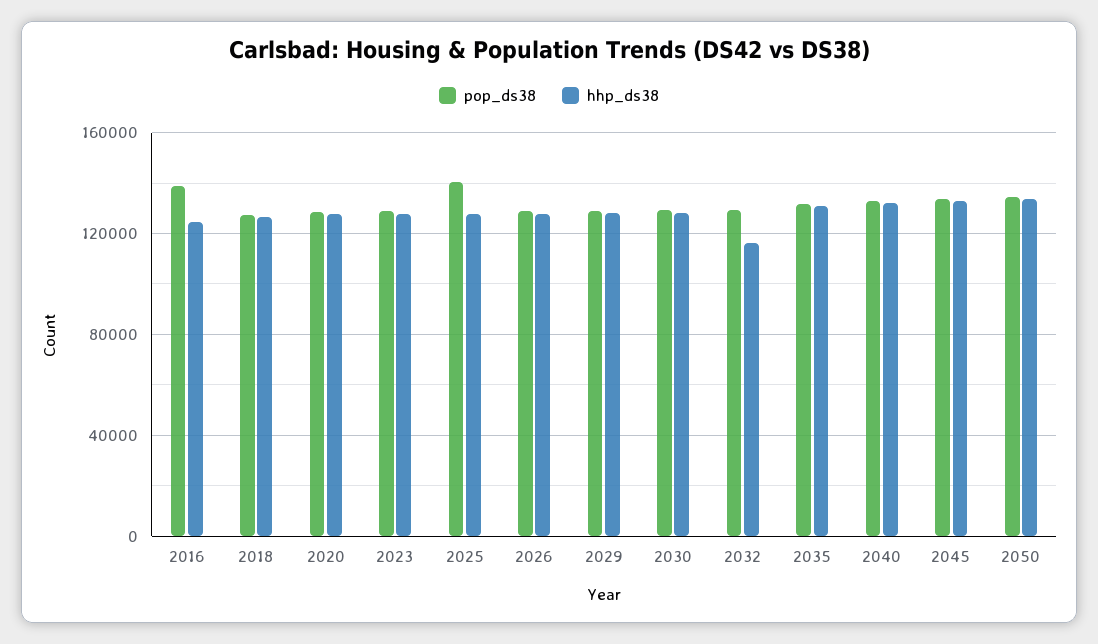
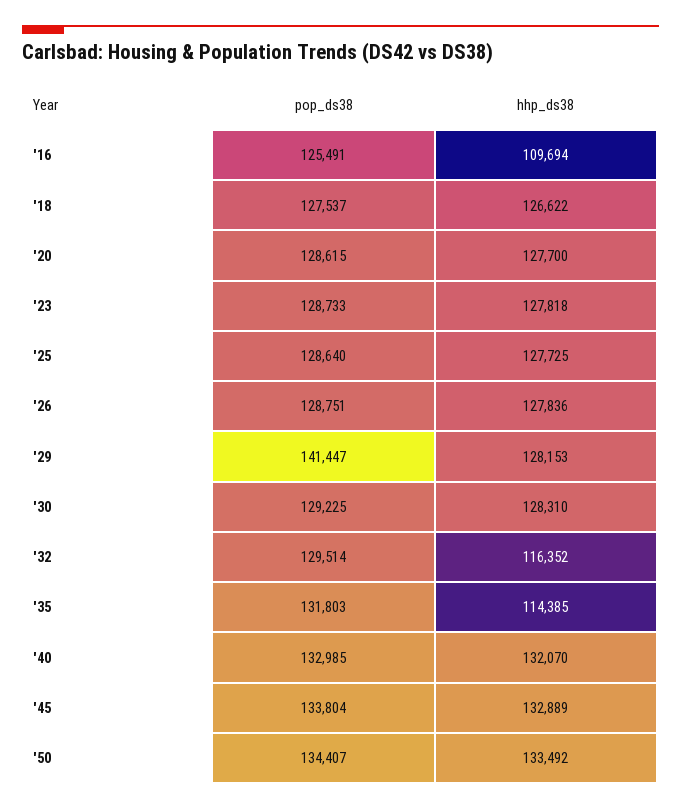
  {
    "pop_ds38": {
-     "2016": 140000,
+     "2016": 125491,
      "2018": 127537,
      "2020": 128615,
      "2023": 128733,
-     "2025": 140000,
+     "2025": 128640,
      "2026": 128751,
-     "2029": 130000,
+     "2029": 141447,
      "2030": 129225,
      "2032": 129514,
      "2035": 131803,
      "2040": 132985,
      "2045": 133804,
      "2050": 134407
    },
    "hhp_ds38": {
-     "2016": 125000,
+     "2016": 109694,
      "2018": 126622,
      "2020": 127700,
      "2023": 127818,
      "2025": 127725,
      "2026": 127836,
      "2029": 128153,
      "2030": 128310,
      "2032": 116352,
-     "2035": 130000,
+     "2035": 114385,
      "2040": 132070,
      "2045": 132889,
      "2050": 133492
    }
  }

